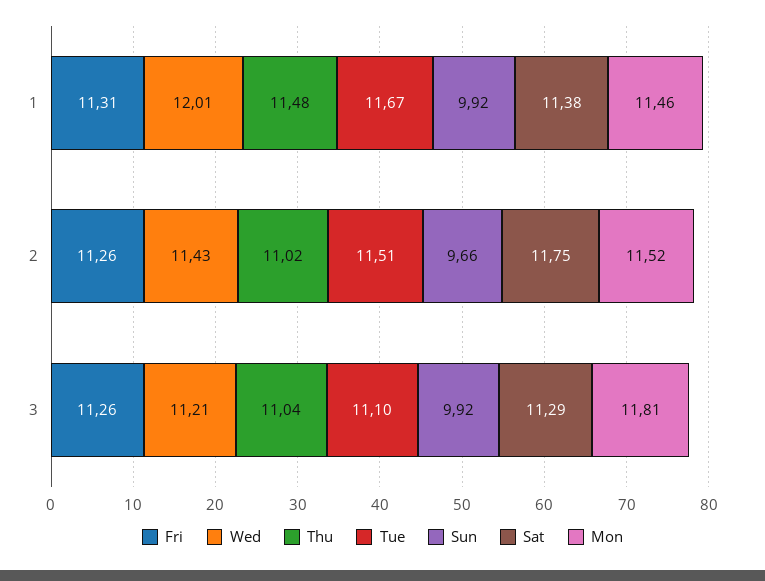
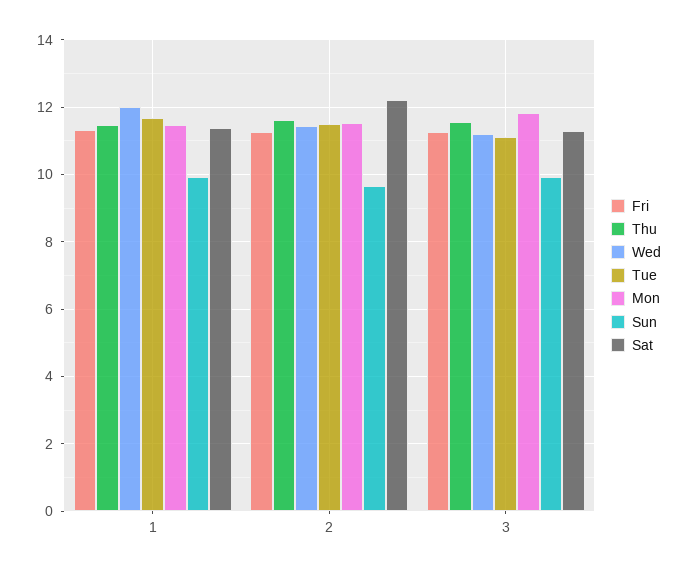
  {
    "Fri": {
      "1": 11.31,
      "2": 11.26,
      "3": 11.26
    },
    "Wed": {
      "1": 12.01,
      "2": 11.43,
      "3": 11.21
    },
    "Thu": {
      "1": 11.48,
-     "2": 11.02,
+     "2": 11.6,
-     "3": 11.04
+     "3": 11.6
    },
    "Tue": {
      "1": 11.67,
      "2": 11.51,
      "3": 11.1
    },
    "Sun": {
      "1": 9.92,
      "2": 9.66,
      "3": 9.92
    },
    "Sat": {
      "1": 11.38,
-     "2": 11.75,
+     "2": 12.2,
      "3": 11.29
    },
    "Mon": {
      "1": 11.46,
      "2": 11.52,
      "3": 11.81
    }
  }

